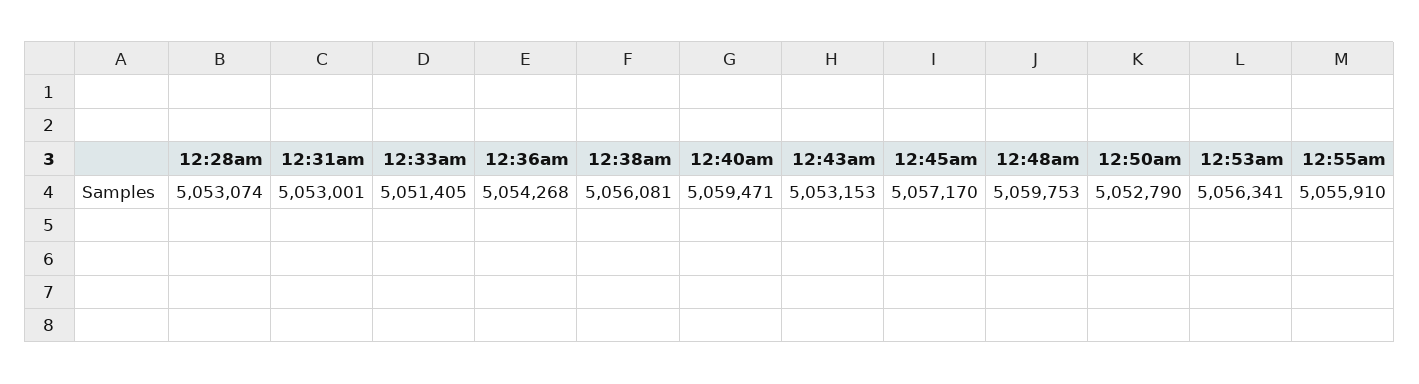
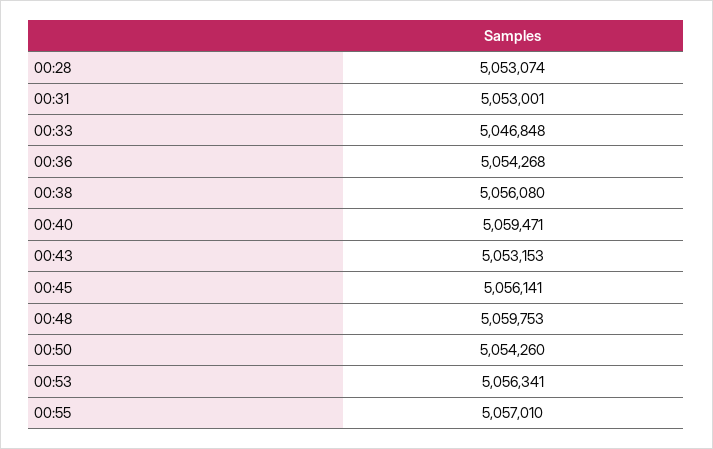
  {
    "12:28am": 5053074,
    "12:31am": 5053001,
-   "12:33am": 5051405,
+   "12:33am": 5046848,
    "12:36am": 5054268,
-   "12:38am": 5056081,
+   "12:38am": 5056080,
    "12:40am": 5059471,
    "12:43am": 5053153,
-   "12:45am": 5057170,
+   "12:45am": 5056141,
    "12:48am": 5059753,
-   "12:50am": 5052790,
+   "12:50am": 5054260,
    "12:53am": 5056341,
-   "12:55am": 5055910
+   "12:55am": 5057010
  }

